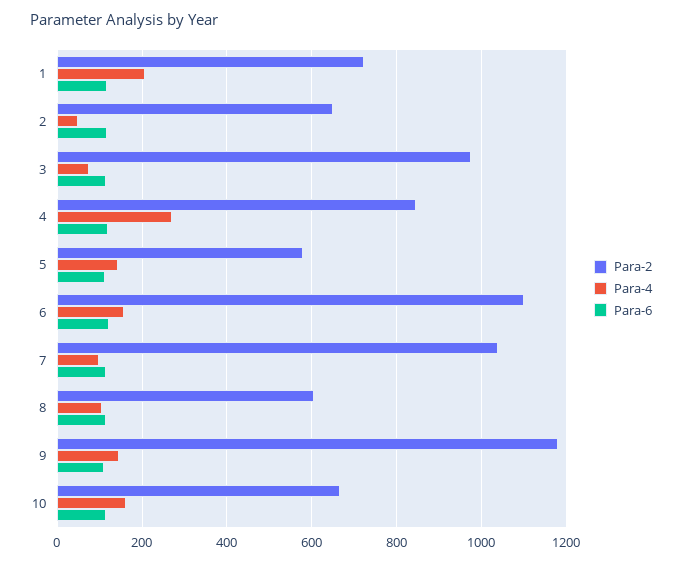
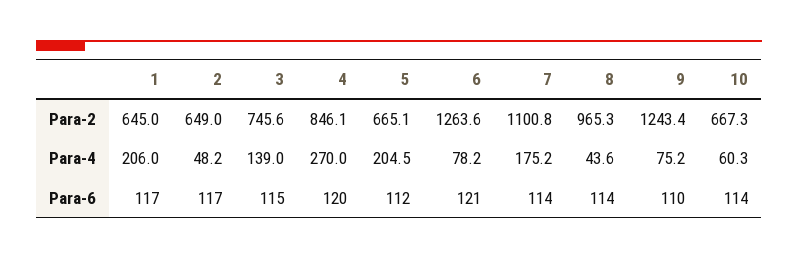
  {
    "Para-2": {
-     "1": 720,
+     "1": 645,
      "2": 649,
-     "3": 980,
+     "3": 745.6,
      "4": 846.1,
-     "5": 580,
+     "5": 665.1,
-     "6": 1100,
+     "6": 1263.6,
-     "7": 1040,
+     "7": 1100.8,
-     "8": 600,
+     "8": 965.3,
-     "9": 1180,
+     "9": 1243.4,
      "10": 667.3
    },
    "Para-4": {
      "1": 206,
      "2": 48.2,
-     "3": 80,
+     "3": 139,
      "4": 270,
-     "5": 140,
+     "5": 204.5,
-     "6": 160,
+     "6": 78.2,
-     "7": 100,
+     "7": 175.2,
-     "8": 100,
+     "8": 43.6,
-     "9": 140,
+     "9": 75.2,
-     "10": 160
+     "10": 60.3
    },
    "Para-6": {
      "1": 117,
      "2": 117,
      "3": 115,
      "4": 120,
      "5": 112,
      "6": 121,
      "7": 114,
      "8": 114,
      "9": 110,
      "10": 114
    }
  }

